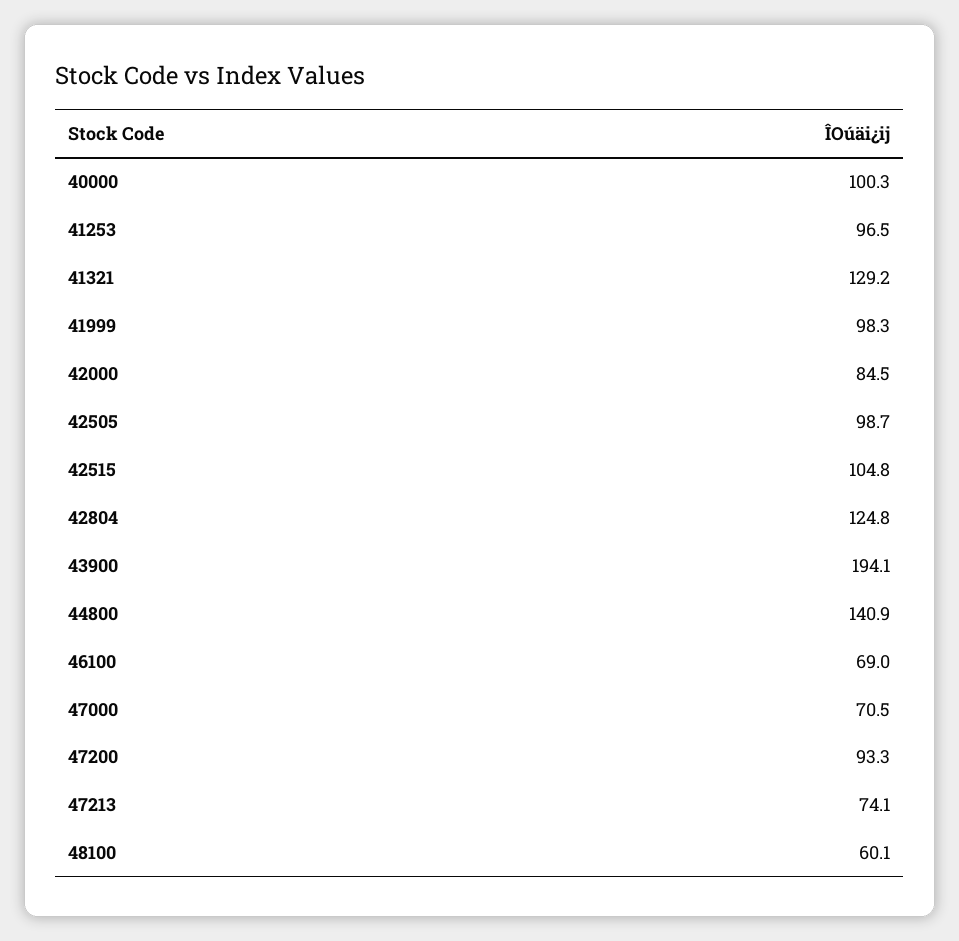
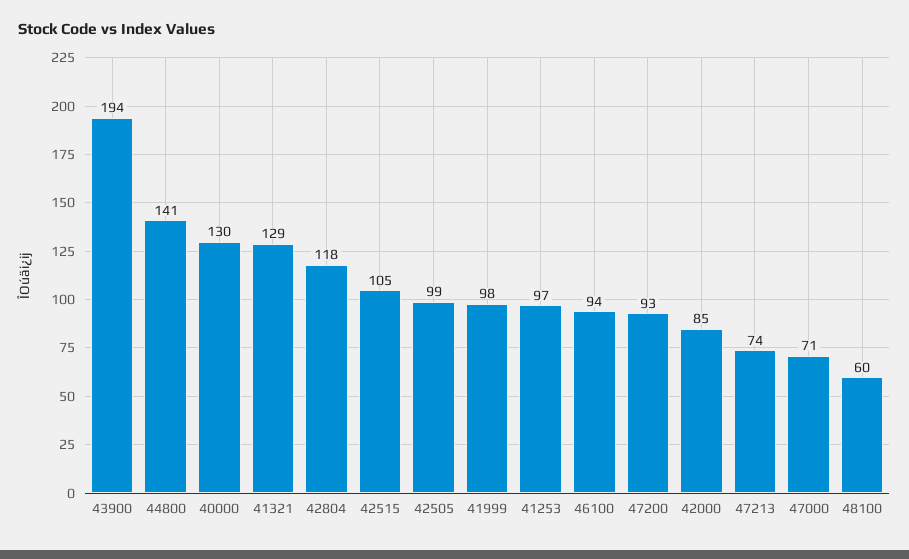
  {
-   "40000": 100.3,
+   "40000": 130,
    "41253": 96.5,
    "41321": 129.2,
    "41999": 98.3,
    "42000": 84.5,
    "42505": 98.7,
    "42515": 104.8,
-   "42804": 124.8,
+   "42804": 118,
    "43900": 194.1,
    "44800": 140.9,
-   "46100": 69,
+   "46100": 94,
    "47000": 70.5,
    "47200": 93.3,
    "47213": 74.1,
    "48100": 60.1
  }

